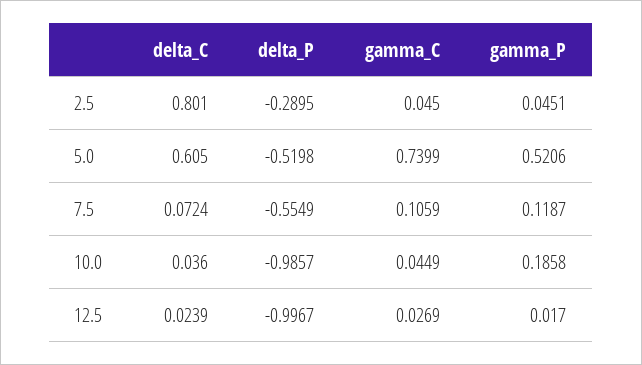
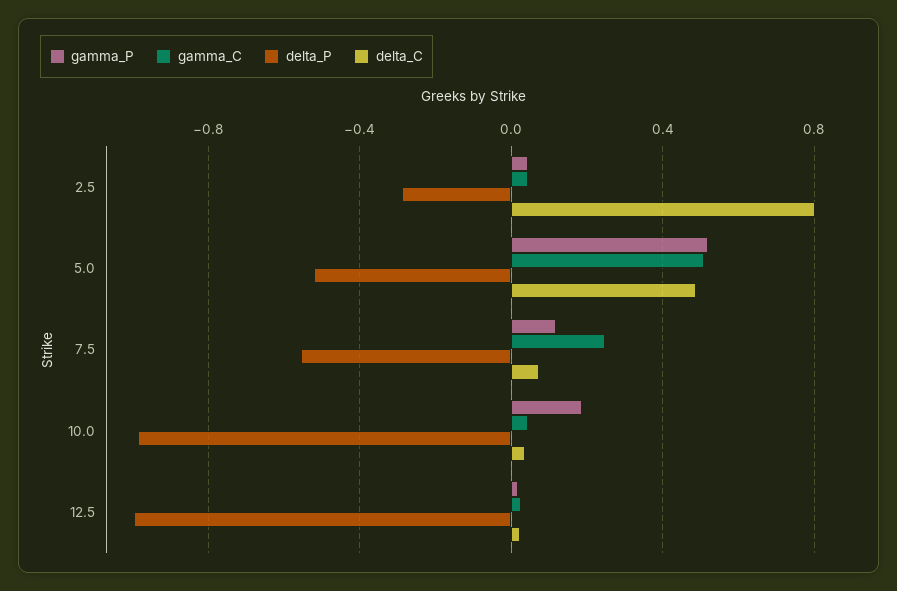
  {
    "delta_C": {
      "2.5": 0.801,
-     "5.0": 0.605,
+     "5.0": 0.5,
      "7.5": 0.0724,
      "10.0": 0.036,
      "12.5": 0.0239
    },
    "delta_P": {
      "2.5": -0.2895,
      "5.0": -0.5198,
      "7.5": -0.5549,
      "10.0": -0.9857,
      "12.5": -0.9967
    },
    "gamma_C": {
      "2.5": 0.045,
-     "5.0": 0.7399,
+     "5.0": 0.5,
-     "7.5": 0.1059,
+     "7.5": 0.25,
      "10.0": 0.0449,
      "12.5": 0.0269
    },
    "gamma_P": {
      "2.5": 0.0451,
      "5.0": 0.5206,
      "7.5": 0.1187,
      "10.0": 0.1858,
      "12.5": 0.017
    }
  }

